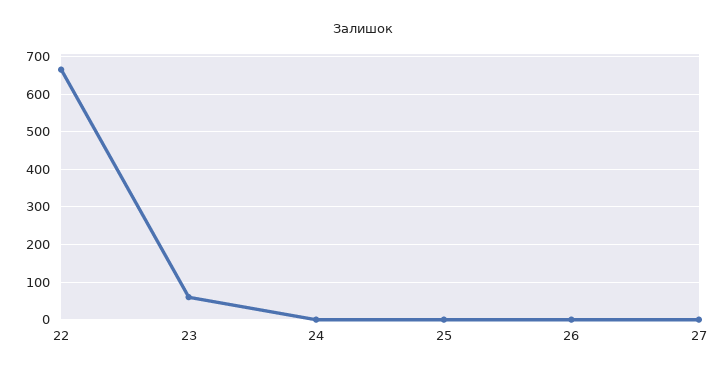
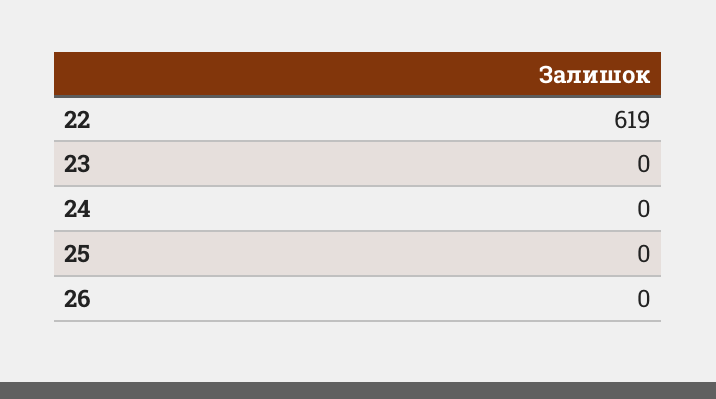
  {
-   "22": 660,
+   "22": 619,
-   "23": 60,
+   "23": 0,
    "24": 0,
    "25": 0,
-   "26": 0,
+   "26": 0
-   "27": 0
  }

